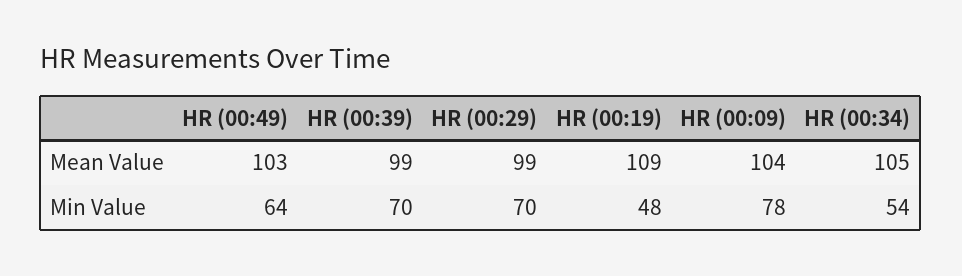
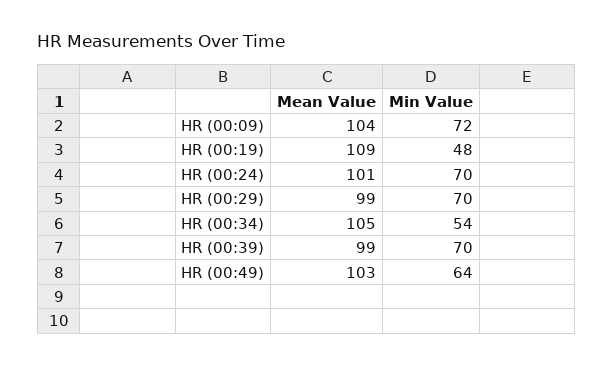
  {
    "HR (00:49)": {
      "Mean Value": 103,
      "Min Value": 64
    },
    "HR (00:39)": {
      "Mean Value": 99,
      "Min Value": 70
    },
    "HR (00:29)": {
      "Mean Value": 99,
      "Min Value": 70
    },
    "HR (00:19)": {
      "Mean Value": 109,
      "Min Value": 48
    },
    "HR (00:09)": {
      "Mean Value": 104,
-     "Min Value": 78
+     "Min Value": 72
    },
    "HR (00:34)": {
      "Mean Value": 105,
      "Min Value": 54
-   }
+   },
+   "HR (00:24)": {
+     "Mean Value": 101,
+     "Min Value": 70
+   }
  }

